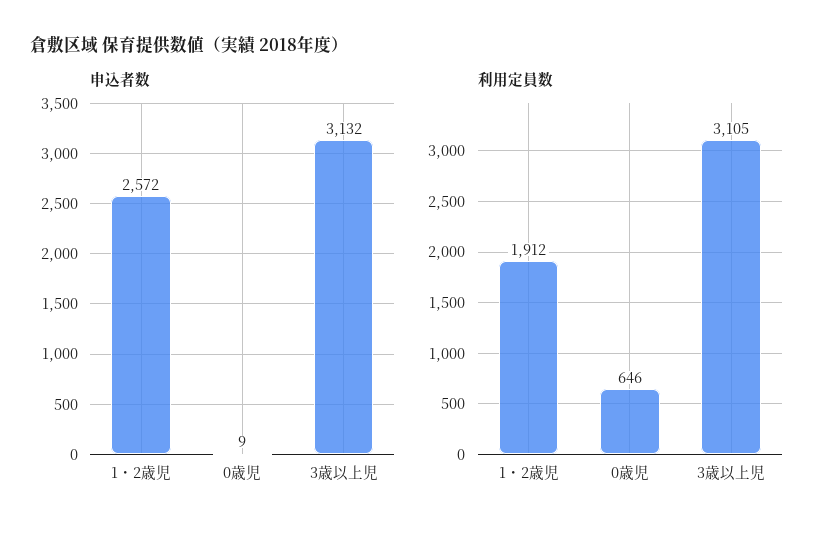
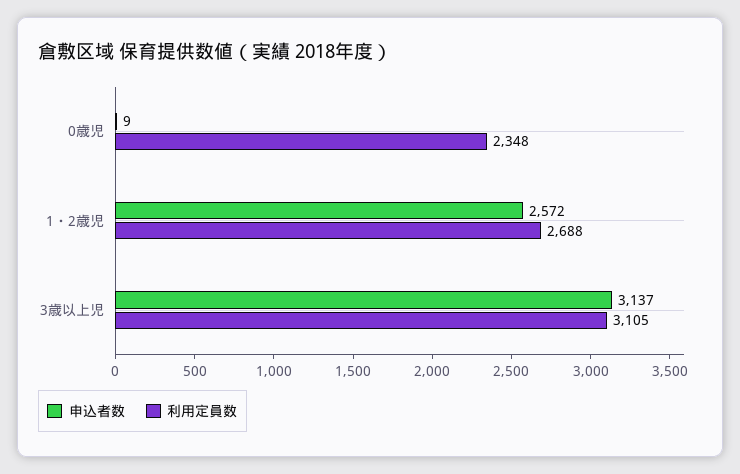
  {
    "申込者数": {
      "1・2歳児": 2572,
      "0歳児": 9,
-     "3歳以上児": 3132
+     "3歳以上児": 3137
    },
    "利用定員数": {
-     "1・2歳児": 1912,
+     "1・2歳児": 2688,
-     "0歳児": 646,
+     "0歳児": 2348,
      "3歳以上児": 3105
    }
  }

